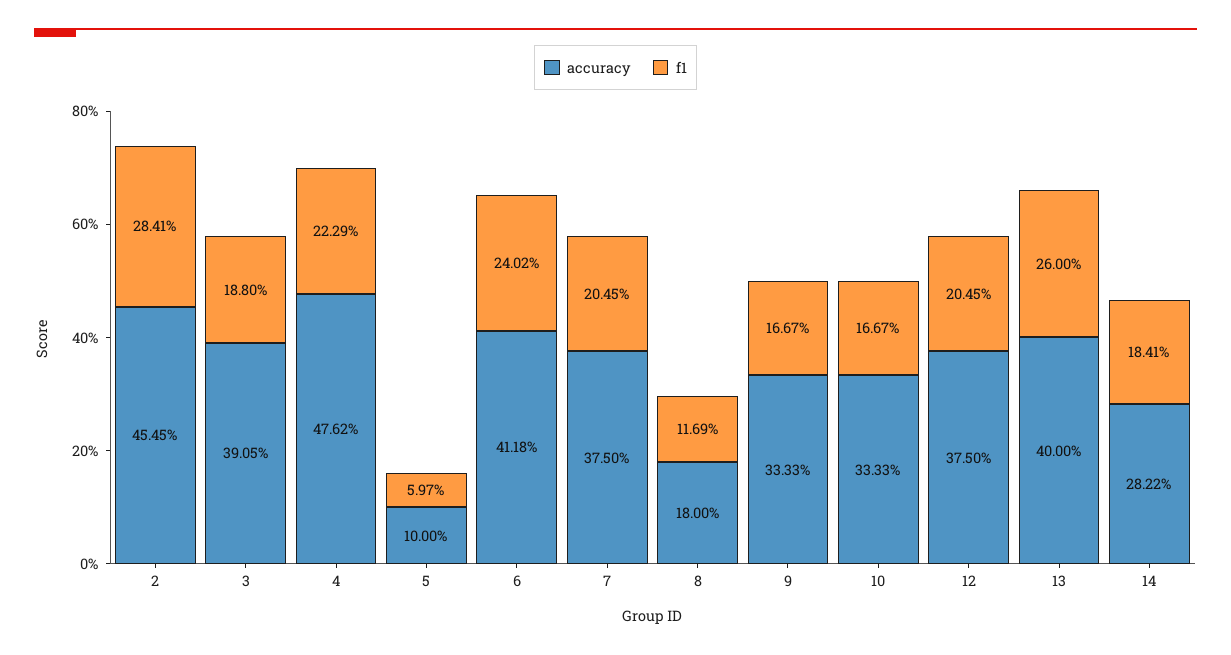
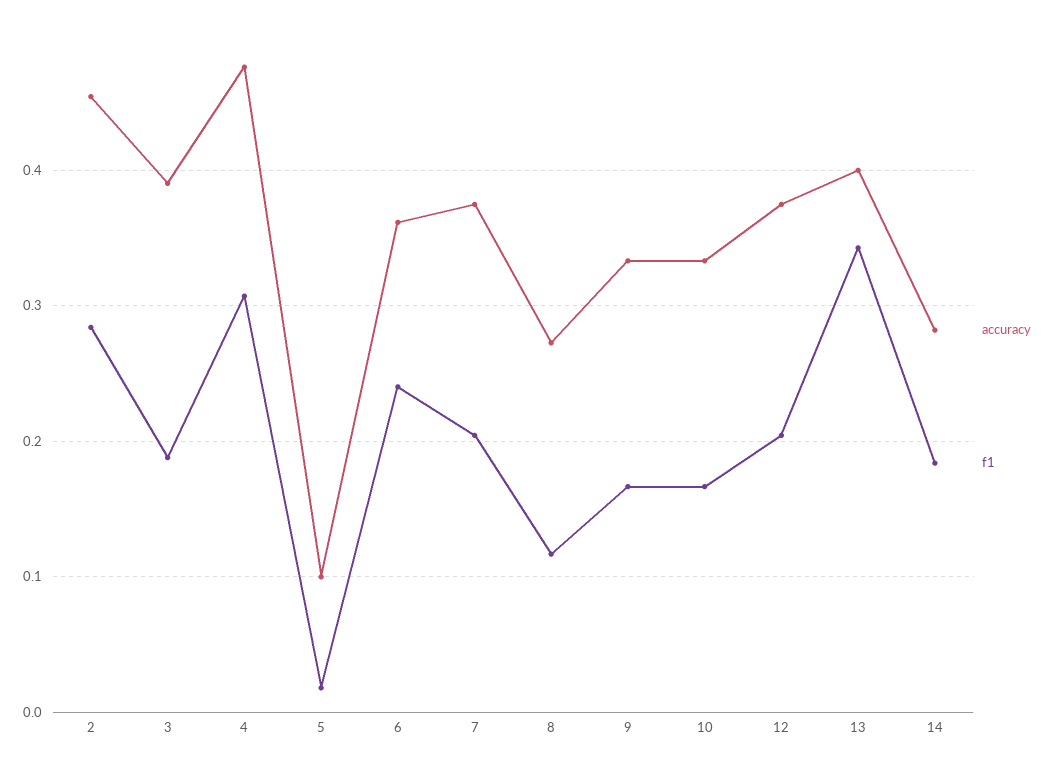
  {
    "accuracy": {
      "2": 0.4545,
      "3": 0.3905,
      "4": 0.4762,
      "5": 0.1,
-     "6": 0.4118,
+     "6": 0.36,
      "7": 0.375,
-     "8": 0.18,
+     "8": 0.27,
      "9": 0.3333,
      "10": 0.3333,
      "12": 0.375,
      "13": 0.4,
      "14": 0.2822
    },
    "f1": {
      "2": 0.2841,
      "3": 0.188,
-     "4": 0.2229,
+     "4": 0.31,
-     "5": 0.0597,
+     "5": 0.02,
      "6": 0.2402,
      "7": 0.2045,
      "8": 0.1169,
      "9": 0.1667,
      "10": 0.1667,
      "12": 0.2045,
-     "13": 0.26,
+     "13": 0.34,
      "14": 0.1841
    }
  }

